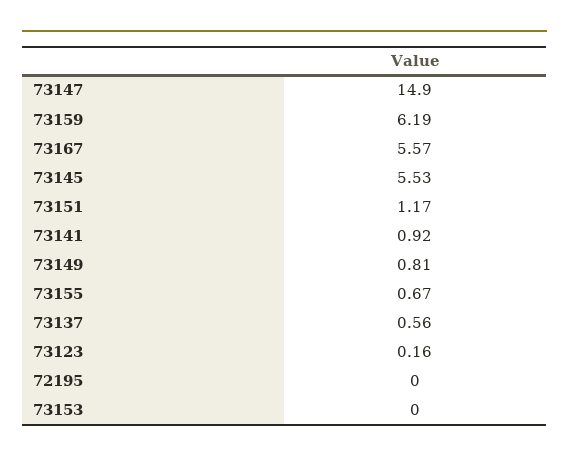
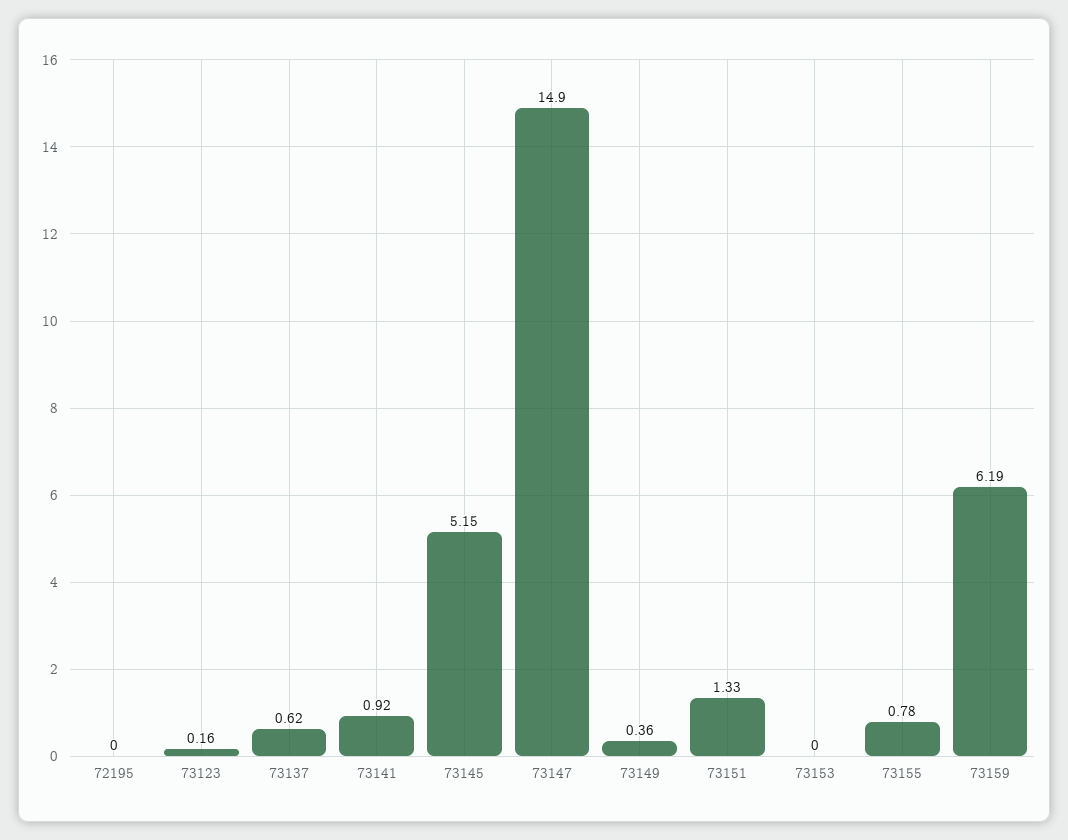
  {
    "73147": 14.9,
    "73159": 6.19,
-   "73167": 5.57,
-   "73145": 5.53,
+   "73145": 5.15,
-   "73151": 1.17,
+   "73151": 1.33,
    "73141": 0.92,
-   "73149": 0.81,
+   "73149": 0.36,
-   "73155": 0.67,
+   "73155": 0.78,
-   "73137": 0.56,
+   "73137": 0.62,
    "73123": 0.16,
    "72195": 0,
    "73153": 0
  }

